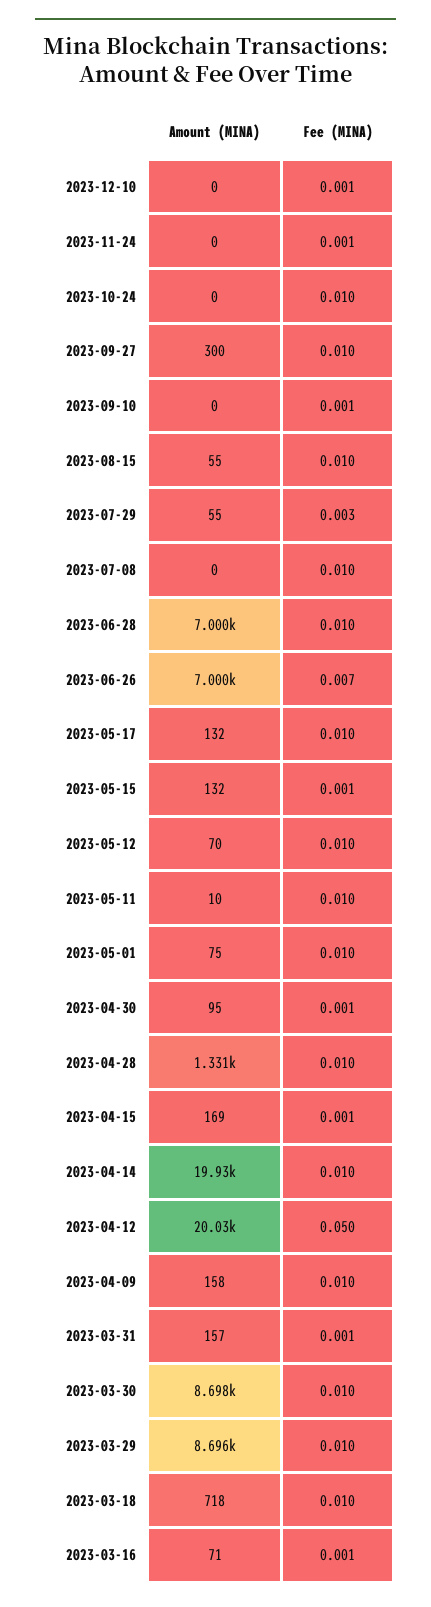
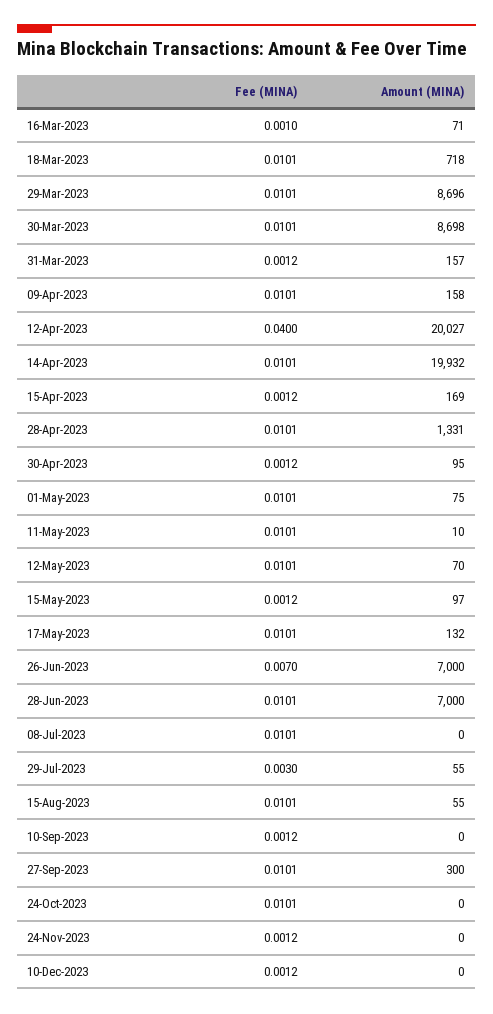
  {
    "Amount (MINA)": {
      "2023-12-10": 0,
      "2023-11-24": 0,
      "2023-10-24": 0,
      "2023-09-27": 300,
      "2023-09-10": 0,
      "2023-08-15": 55,
      "2023-07-29": 55,
      "2023-07-08": 0,
      "2023-06-28": 7000,
      "2023-06-26": 7000,
      "2023-05-17": 132,
-     "2023-05-15": 132,
+     "2023-05-15": 97,
      "2023-05-12": 70,
      "2023-05-11": 10,
      "2023-05-01": 75,
      "2023-04-30": 95,
      "2023-04-28": 1331,
      "2023-04-15": 169,
      "2023-04-14": 19932,
      "2023-04-12": 20027,
      "2023-04-09": 158,
      "2023-03-31": 157,
      "2023-03-30": 8698,
      "2023-03-29": 8696,
      "2023-03-18": 718,
      "2023-03-16": 71
    },
    "Fee (MINA)": {
      "2023-12-10": 0.0012,
      "2023-11-24": 0.0012,
      "2023-10-24": 0.0101,
      "2023-09-27": 0.0101,
      "2023-09-10": 0.0012,
      "2023-08-15": 0.0101,
      "2023-07-29": 0.003,
      "2023-07-08": 0.0101,
      "2023-06-28": 0.0101,
      "2023-06-26": 0.007,
      "2023-05-17": 0.0101,
      "2023-05-15": 0.0012,
      "2023-05-12": 0.0101,
      "2023-05-11": 0.0101,
      "2023-05-01": 0.0101,
      "2023-04-30": 0.0012,
      "2023-04-28": 0.0101,
      "2023-04-15": 0.0012,
      "2023-04-14": 0.0101,
-     "2023-04-12": 0.05,
+     "2023-04-12": 0.04,
      "2023-04-09": 0.0101,
      "2023-03-31": 0.0012,
      "2023-03-30": 0.0101,
      "2023-03-29": 0.0101,
      "2023-03-18": 0.0101,
      "2023-03-16": 0.001
    }
  }

